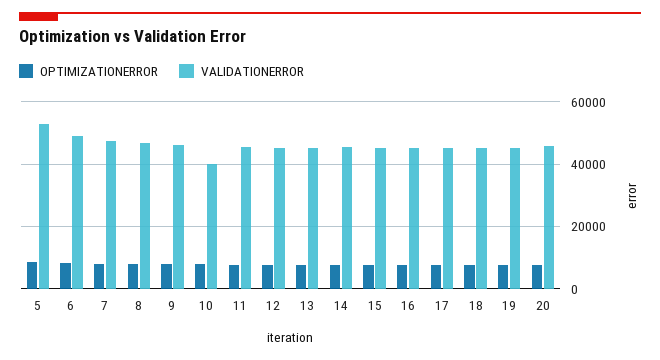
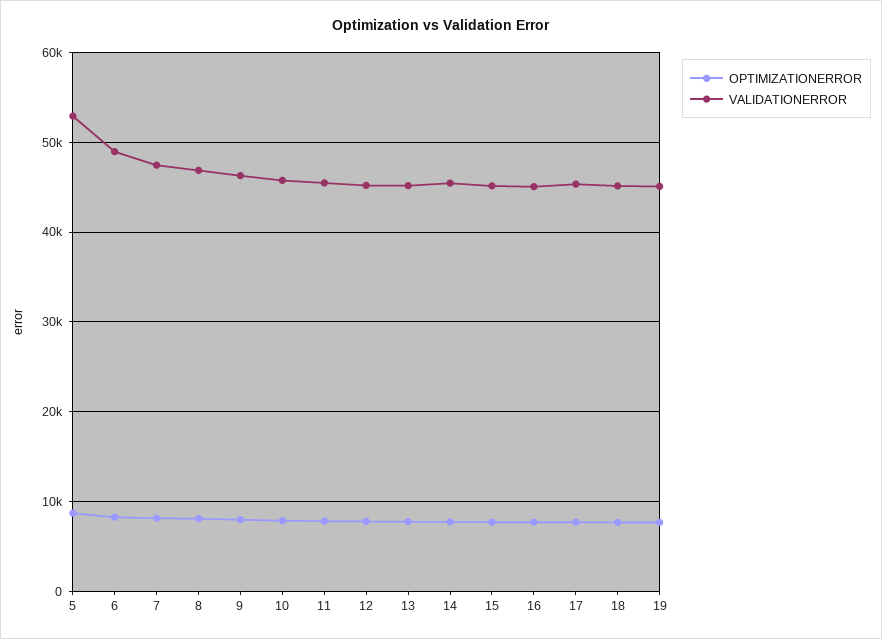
  {
    "OPTIMIZATIONERROR": {
      "5": 9000,
      "6": 8000,
      "7": 8000,
      "8": 8000,
      "9": 8000,
      "10": 8000,
      "11": 8000,
      "12": 8000,
      "13": 8000,
      "14": 8000,
      "15": 8000,
      "16": 8000,
      "17": 8000,
      "18": 8000,
-     "19": 8000,
+     "19": 8000
-     "20": 8000
    },
    "VALIDATIONERROR": {
      "5": 53000,
      "6": 49000,
      "7": 47000,
      "8": 47000,
      "9": 46000,
-     "10": 40000,
+     "10": 46000,
      "11": 45000,
      "12": 45000,
      "13": 45000,
      "14": 45000,
      "15": 45000,
      "16": 45000,
      "17": 45000,
      "18": 45000,
-     "19": 45000,
+     "19": 45000
-     "20": 46000
    }
  }

